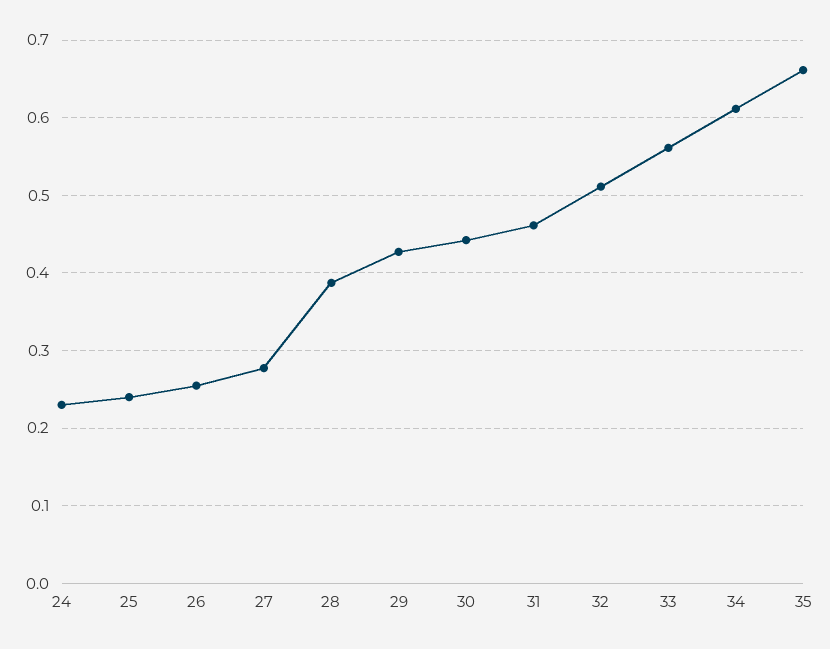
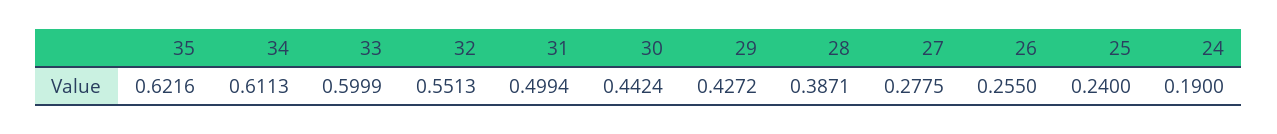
  {
-   "24": 0.23,
+   "24": 0.19,
    "25": 0.24,
    "26": 0.255,
    "27": 0.2775,
    "28": 0.3871,
    "29": 0.4272,
    "30": 0.4424,
-   "31": 0.46,
+   "31": 0.4994,
-   "32": 0.51,
+   "32": 0.5513,
-   "33": 0.56,
+   "33": 0.5999,
    "34": 0.6113,
-   "35": 0.66
+   "35": 0.6216
  }

